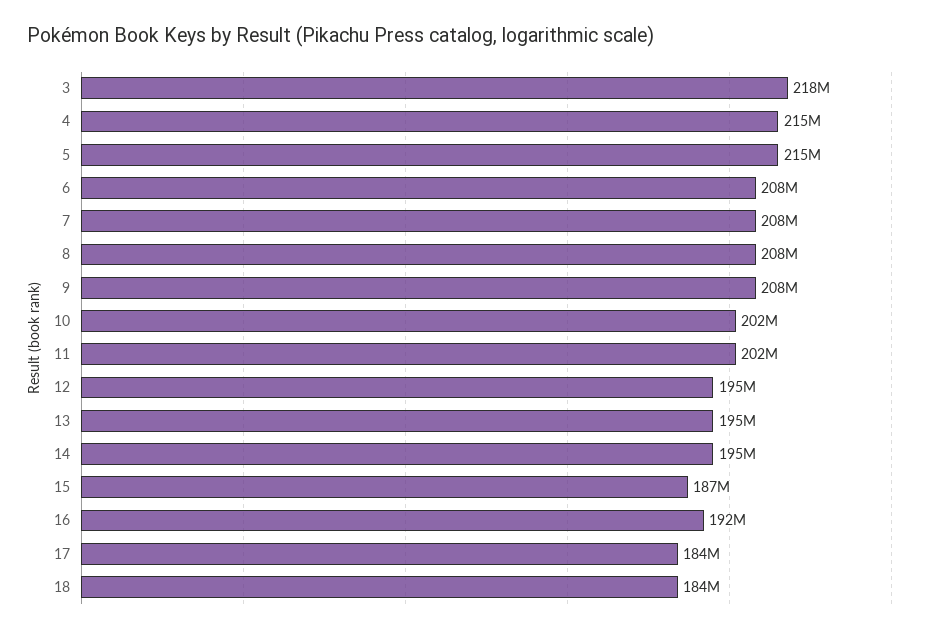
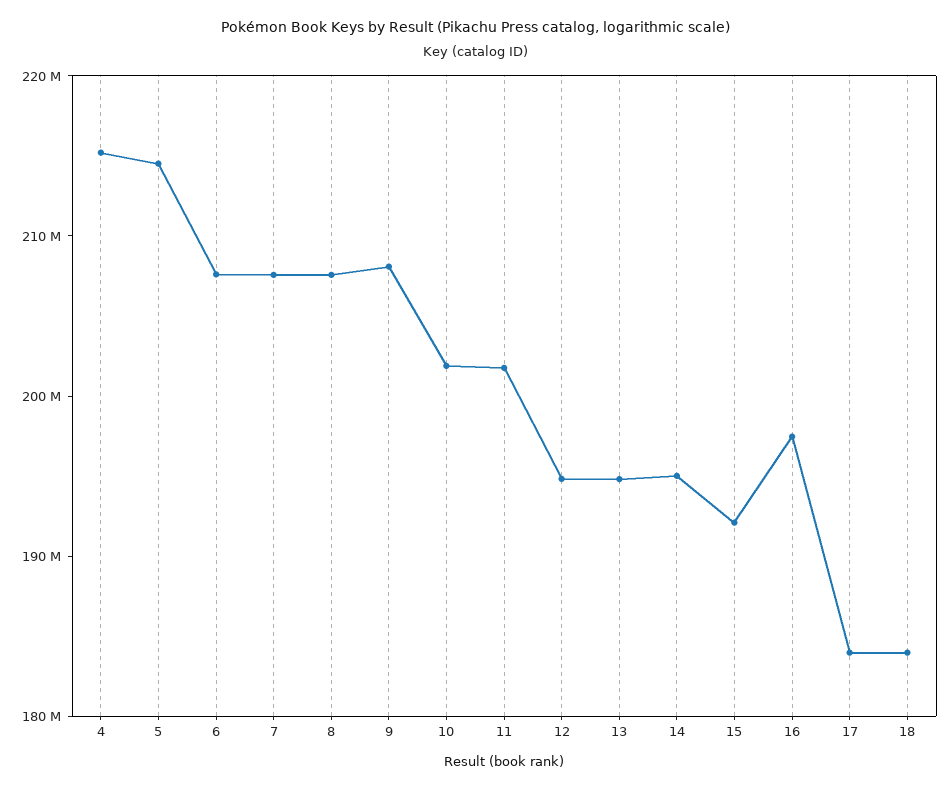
  {
-   "3": 218000000,
    "4": 215000000,
    "5": 215000000,
    "6": 208000000,
    "7": 208000000,
    "8": 208000000,
    "9": 208000000,
    "10": 202000000,
    "11": 202000000,
    "12": 195000000,
    "13": 195000000,
    "14": 195000000,
-   "15": 187000000,
+   "15": 192000000,
-   "16": 192000000,
+   "16": 198000000,
    "17": 184000000,
    "18": 184000000
  }

